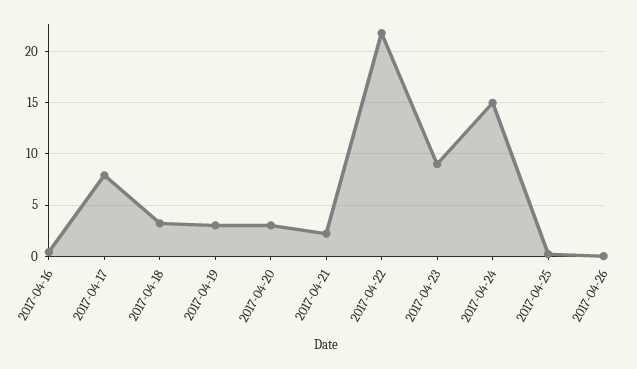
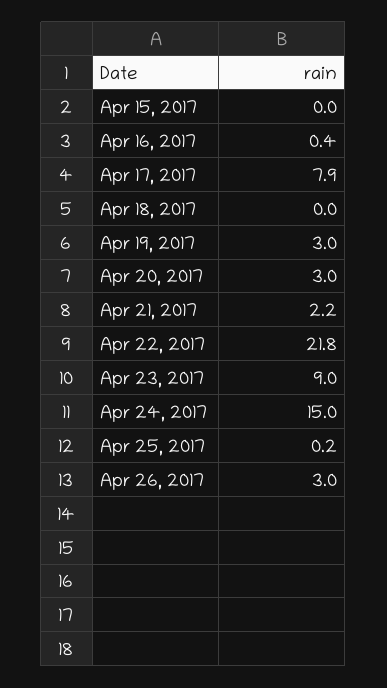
  {
    "2017-04-16": 0.4,
    "2017-04-17": 7.9,
-   "2017-04-18": 3,
+   "2017-04-18": 0,
    "2017-04-19": 3,
    "2017-04-20": 3,
    "2017-04-21": 2.2,
    "2017-04-22": 21.8,
    "2017-04-23": 9,
    "2017-04-24": 15,
    "2017-04-25": 0.2,
-   "2017-04-26": 0
+   "2017-04-26": 3,
+   "Apr 15, 2017": 0
  }

